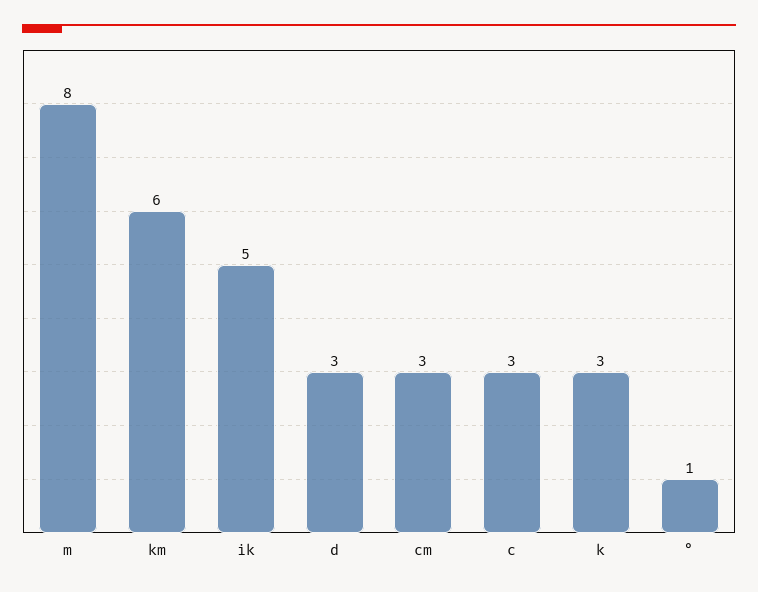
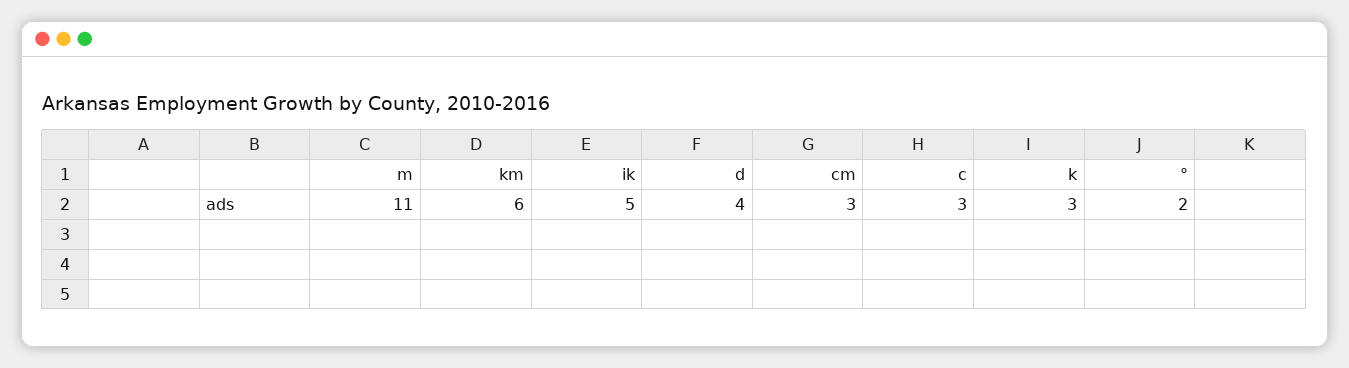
  {
-   "m": 8,
+   "m": 11,
    "km": 6,
    "ik": 5,
-   "d": 3,
+   "d": 4,
    "cm": 3,
    "c": 3,
    "k": 3,
-   "°": 1
+   "°": 2
  }

